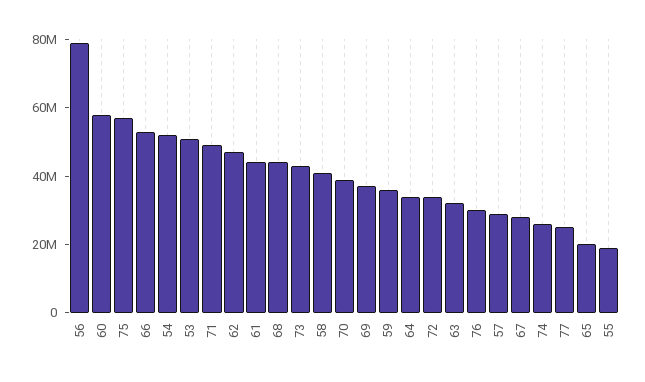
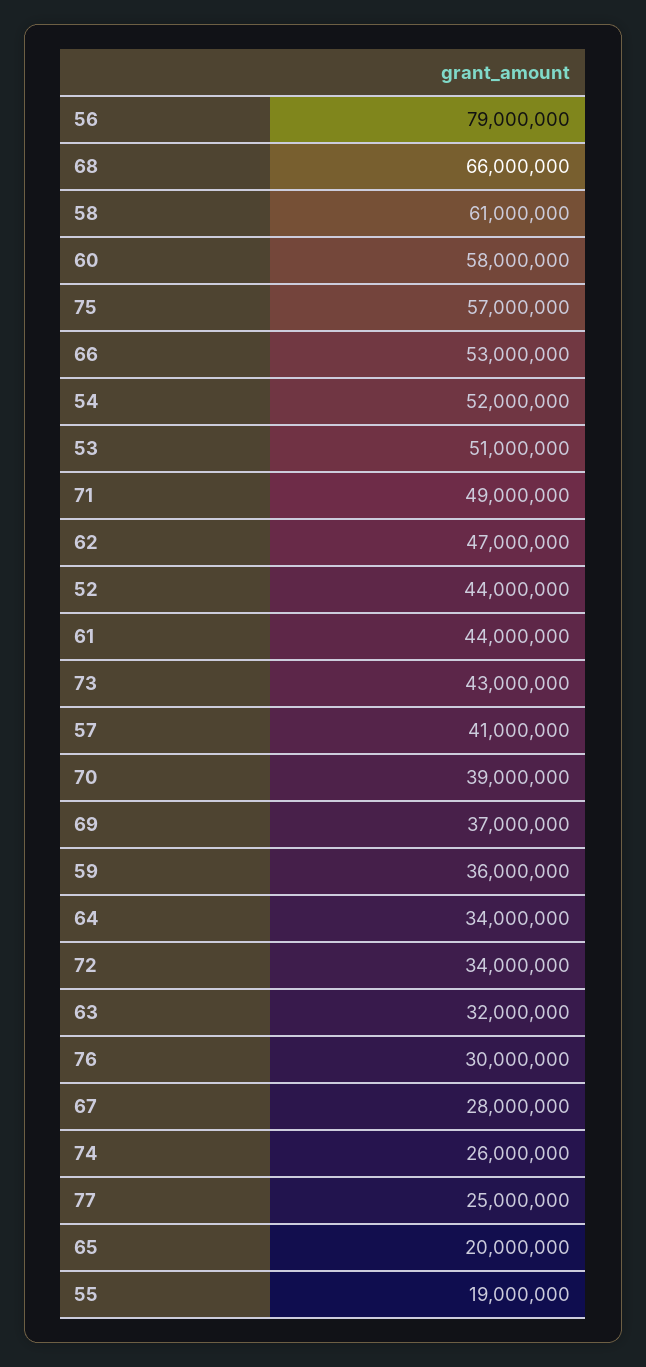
  {
    "56": 79000000,
    "60": 58000000,
    "75": 57000000,
    "66": 53000000,
    "54": 52000000,
    "53": 51000000,
    "71": 49000000,
    "62": 47000000,
    "61": 44000000,
-   "68": 45000000,
+   "68": 66000000,
    "73": 43000000,
-   "58": 40000000,
+   "58": 61000000,
    "70": 39000000,
    "69": 37000000,
    "59": 36000000,
    "64": 34000000,
    "72": 34000000,
    "63": 32000000,
    "76": 30000000,
-   "57": 30000000,
+   "57": 41000000,
    "67": 28000000,
    "74": 26000000,
    "77": 25000000,
    "65": 20000000,
-   "55": 19000000
+   "55": 19000000,
+   "52": 44000000
  }

